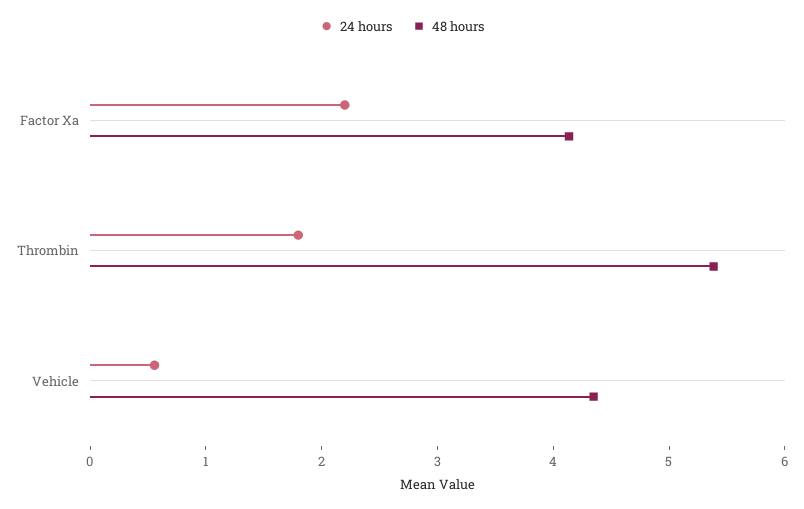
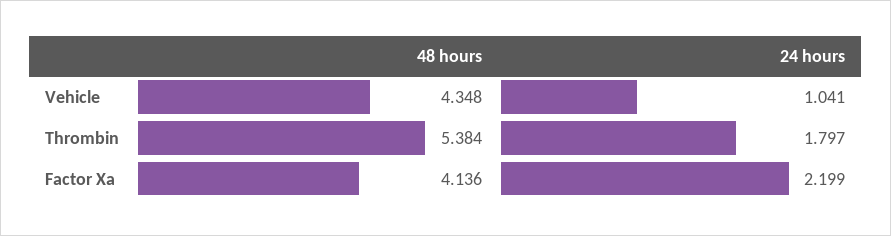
  {
    "24 hours": {
      "Factor Xa": 2.199,
      "Thrombin": 1.797,
-     "Vehicle": 0.6
+     "Vehicle": 1.041
    },
    "48 hours": {
      "Factor Xa": 4.136,
      "Thrombin": 5.384,
      "Vehicle": 4.348
    }
  }

